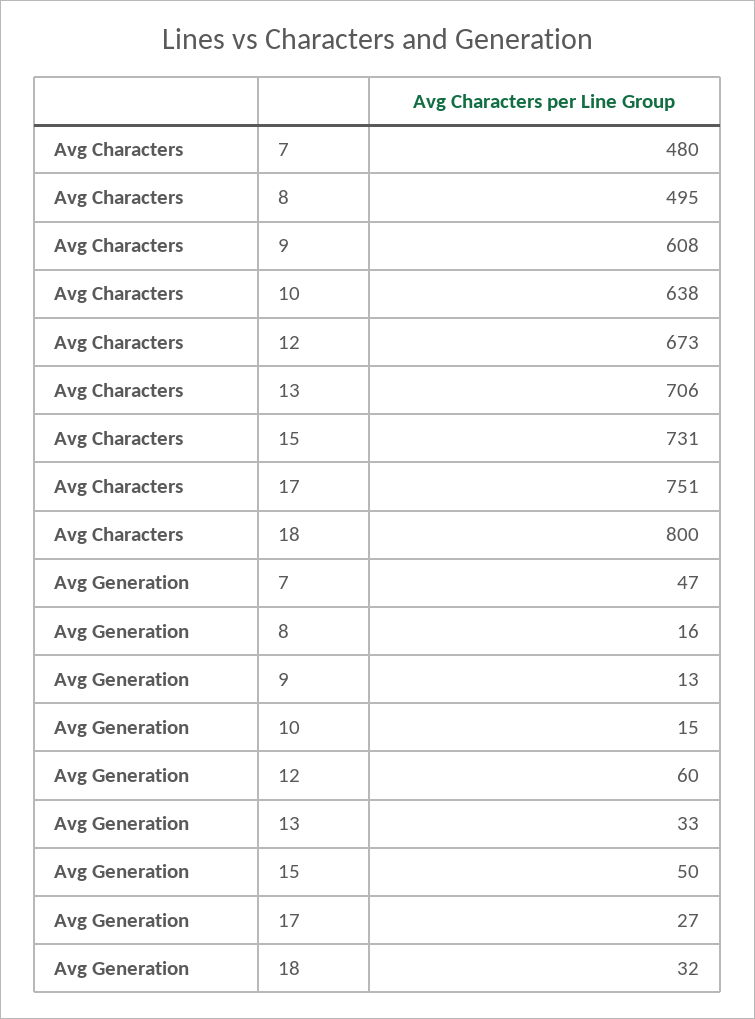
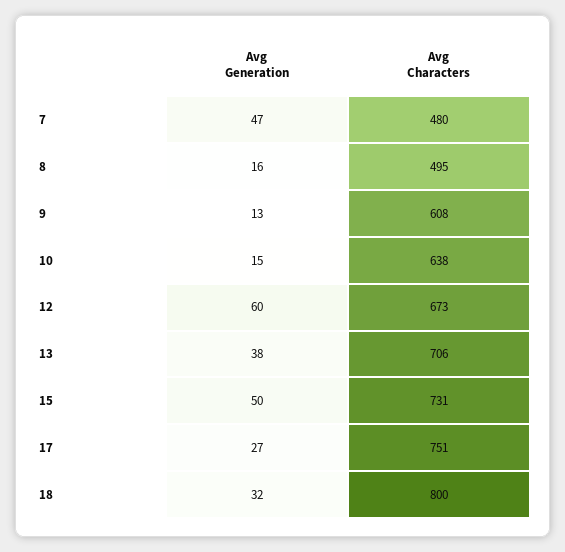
  {
    "Avg Characters": {
      "7": 480,
      "8": 495,
      "9": 608,
      "10": 638,
      "12": 673,
      "13": 706,
      "15": 731,
      "17": 751,
      "18": 800
    },
    "Avg Generation": {
      "7": 47,
      "8": 16,
      "9": 13,
      "10": 15,
      "12": 60,
-     "13": 33,
+     "13": 38,
      "15": 50,
      "17": 27,
      "18": 32
    }
  }

